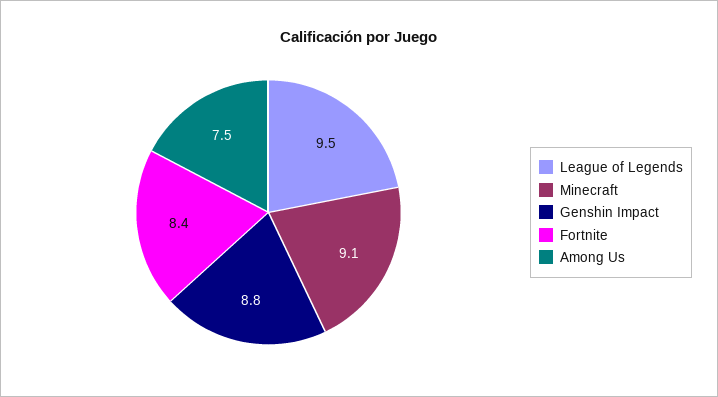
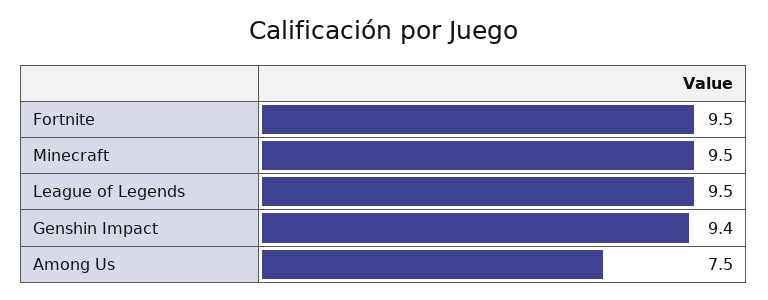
  {
    "League of Legends": 9.5,
-   "Minecraft": 9.1,
+   "Minecraft": 9.5,
-   "Genshin Impact": 8.8,
+   "Genshin Impact": 9.4,
-   "Fortnite": 8.4,
+   "Fortnite": 9.5,
    "Among Us": 7.5
  }

